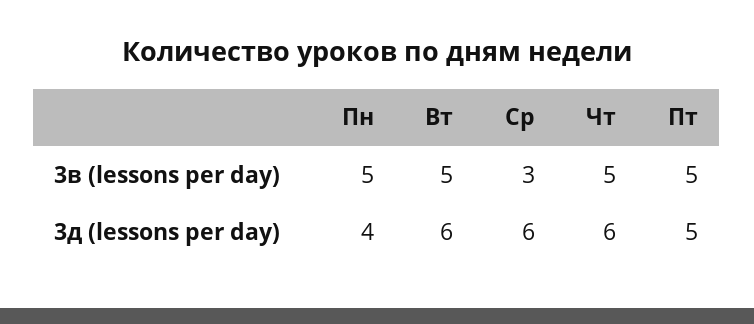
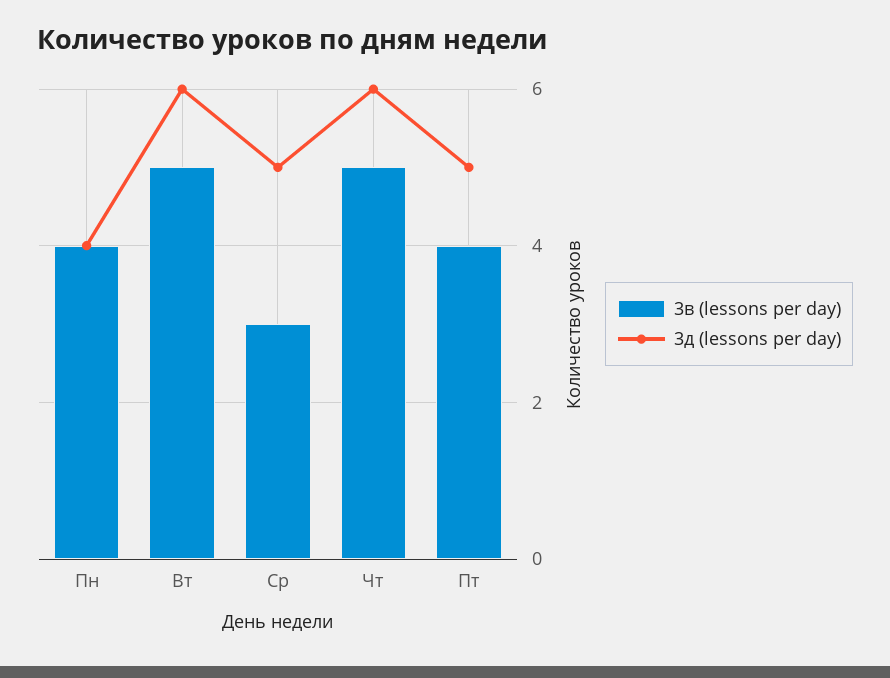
  {
    "3в (lessons per day)": {
-     "Пн": 5,
+     "Пн": 4,
      "Вт": 5,
      "Ср": 3,
      "Чт": 5,
-     "Пт": 5
+     "Пт": 4
    },
    "3д (lessons per day)": {
      "Пн": 4,
      "Вт": 6,
-     "Ср": 6,
+     "Ср": 5,
      "Чт": 6,
      "Пт": 5
    }
  }

